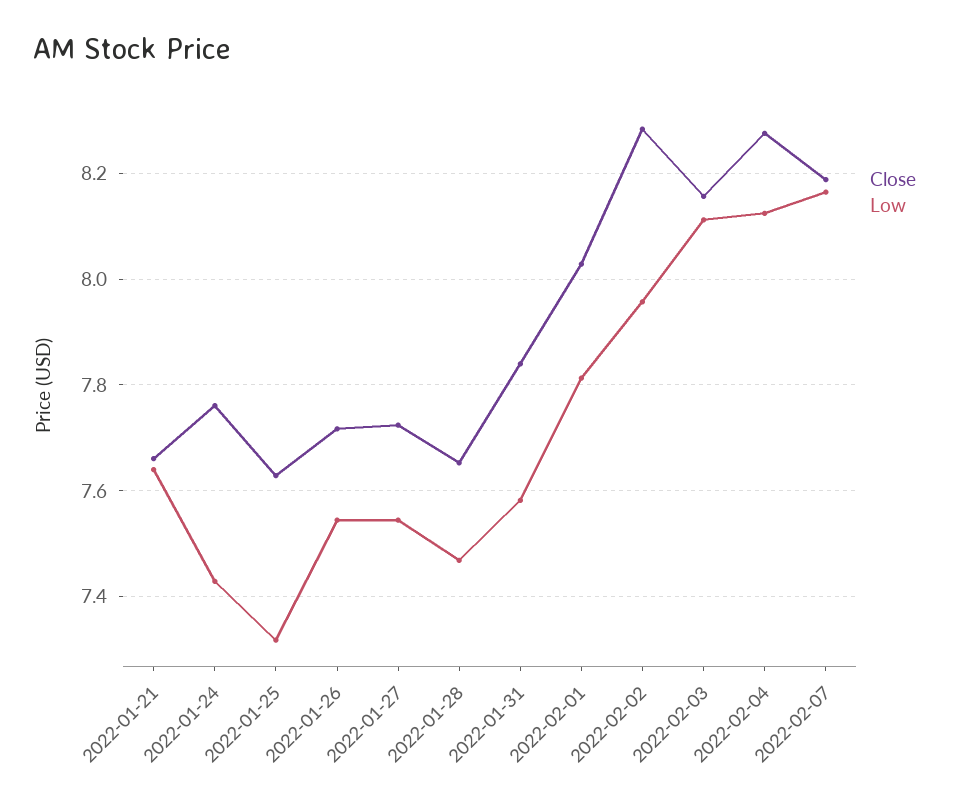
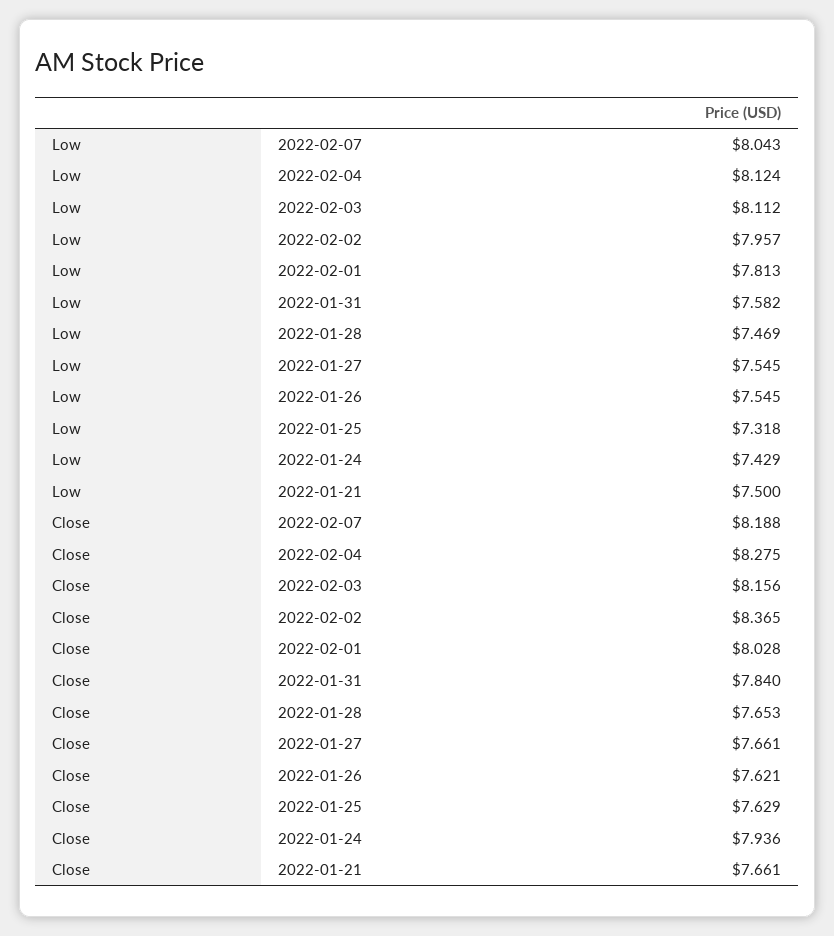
  {
    "Close": {
      "2022-01-21": 7.661,
-     "2022-01-24": 7.76,
+     "2022-01-24": 7.936,
      "2022-01-25": 7.629,
-     "2022-01-26": 7.72,
+     "2022-01-26": 7.621,
-     "2022-01-27": 7.72,
+     "2022-01-27": 7.661,
      "2022-01-28": 7.653,
      "2022-01-31": 7.84,
      "2022-02-01": 8.028,
-     "2022-02-02": 8.28,
+     "2022-02-02": 8.365,
      "2022-02-03": 8.156,
      "2022-02-04": 8.275,
      "2022-02-07": 8.188
    },
    "Low": {
-     "2022-01-21": 7.64,
+     "2022-01-21": 7.5,
      "2022-01-24": 7.429,
      "2022-01-25": 7.318,
      "2022-01-26": 7.545,
      "2022-01-27": 7.545,
      "2022-01-28": 7.469,
      "2022-01-31": 7.582,
      "2022-02-01": 7.813,
      "2022-02-02": 7.957,
      "2022-02-03": 8.112,
      "2022-02-04": 8.124,
-     "2022-02-07": 8.16
+     "2022-02-07": 8.043
    }
  }

